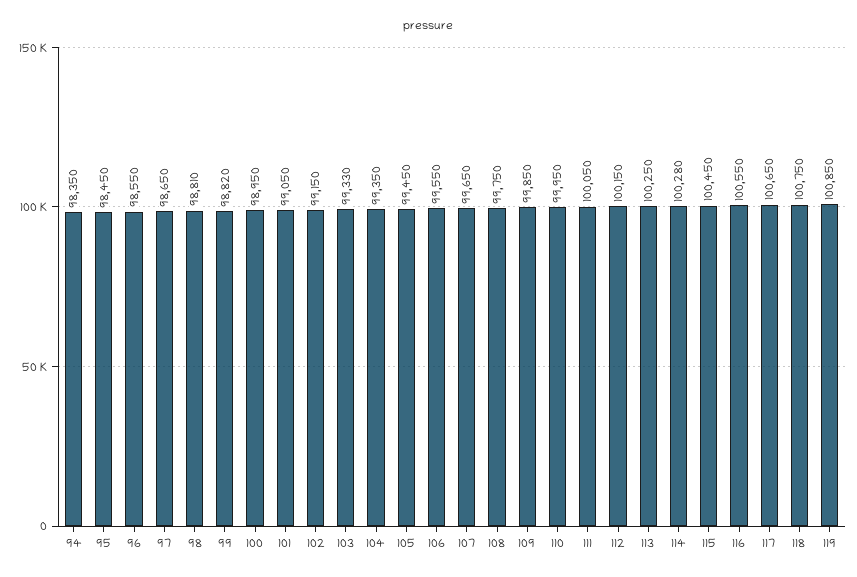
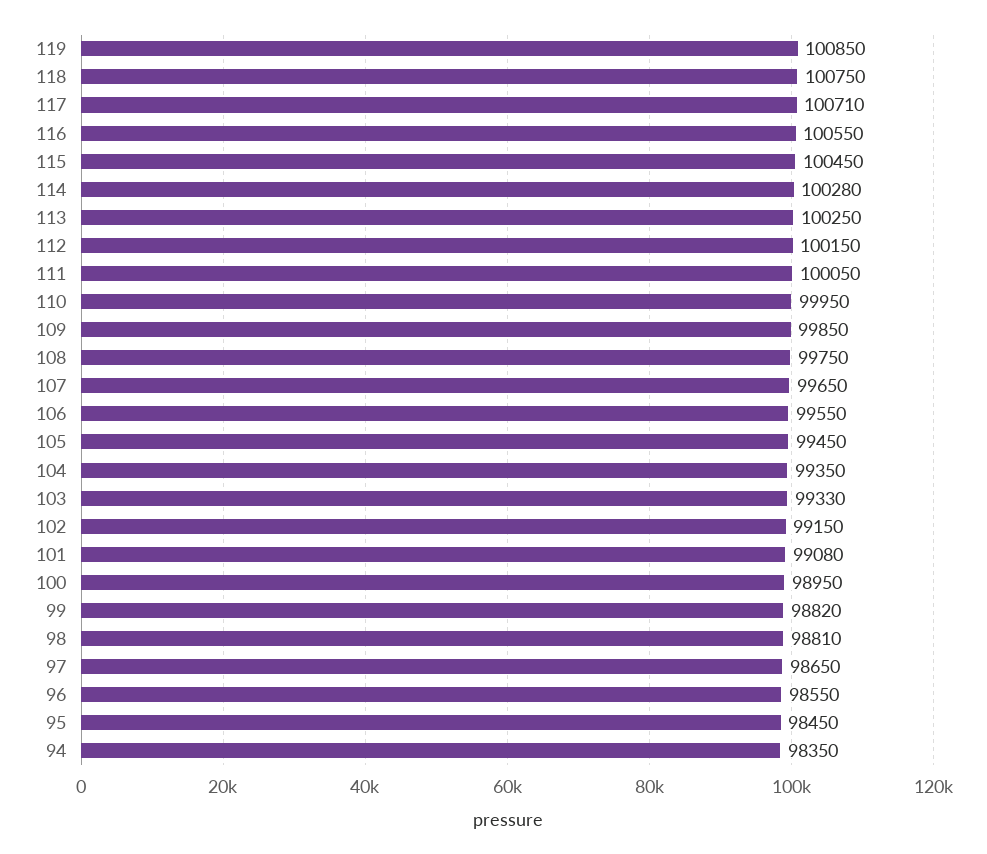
  {
    "94": 98350,
    "95": 98450,
    "96": 98550,
    "97": 98650,
    "98": 98810,
    "99": 98820,
    "100": 98950,
-   "101": 99050,
+   "101": 99080,
    "102": 99150,
    "103": 99330,
    "104": 99350,
    "105": 99450,
    "106": 99550,
    "107": 99650,
    "108": 99750,
    "109": 99850,
    "110": 99950,
    "111": 100050,
    "112": 100150,
    "113": 100250,
    "114": 100280,
    "115": 100450,
    "116": 100550,
-   "117": 100650,
+   "117": 100710,
    "118": 100750,
    "119": 100850
  }

